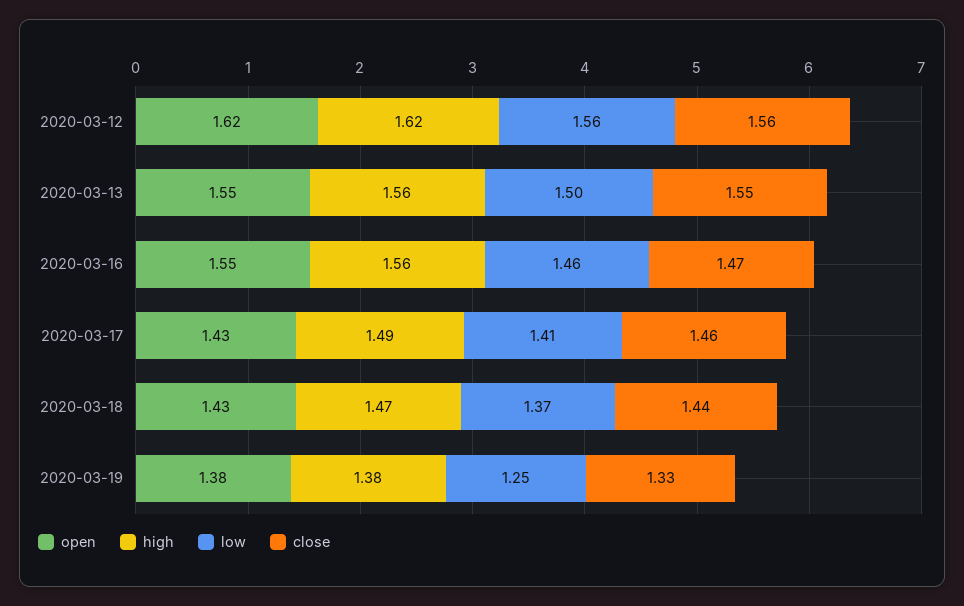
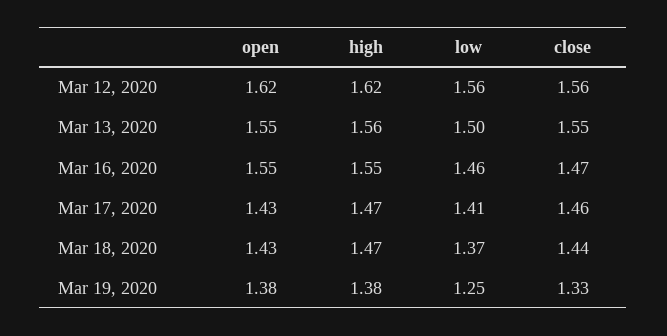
  {
    "open": {
      "2020-03-12": 1.62,
      "2020-03-13": 1.55,
      "2020-03-16": 1.55,
      "2020-03-17": 1.43,
      "2020-03-18": 1.43,
      "2020-03-19": 1.38
    },
    "high": {
      "2020-03-12": 1.62,
      "2020-03-13": 1.56,
-     "2020-03-16": 1.56,
+     "2020-03-16": 1.55,
-     "2020-03-17": 1.49,
+     "2020-03-17": 1.47,
      "2020-03-18": 1.47,
      "2020-03-19": 1.38
    },
    "low": {
      "2020-03-12": 1.56,
      "2020-03-13": 1.5,
      "2020-03-16": 1.46,
      "2020-03-17": 1.41,
      "2020-03-18": 1.37,
      "2020-03-19": 1.25
    },
    "close": {
      "2020-03-12": 1.56,
      "2020-03-13": 1.55,
      "2020-03-16": 1.47,
      "2020-03-17": 1.46,
      "2020-03-18": 1.44,
      "2020-03-19": 1.33
    }
  }

